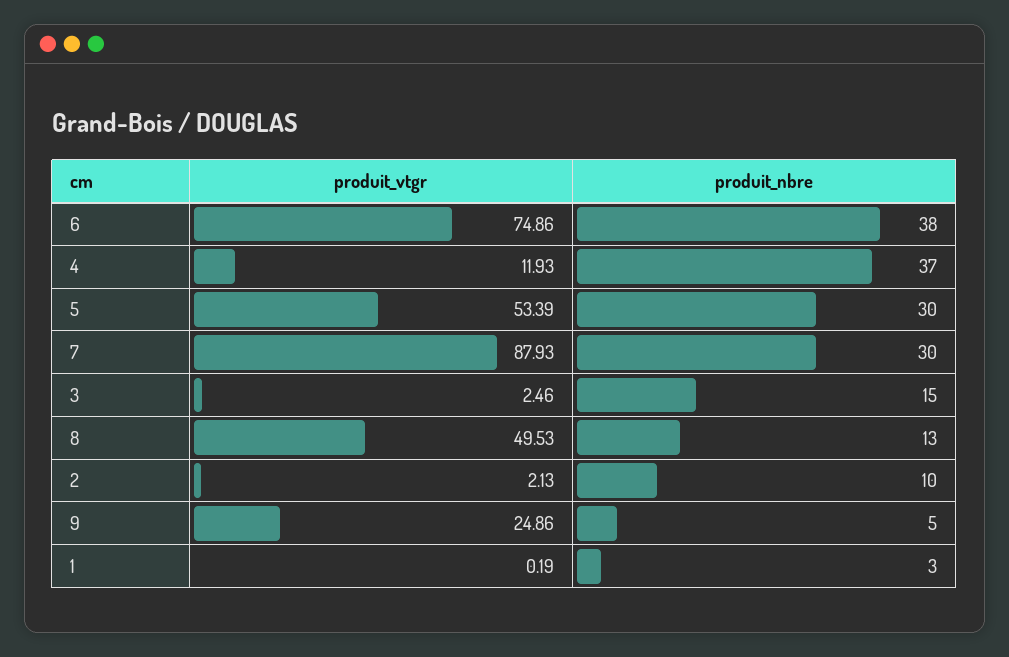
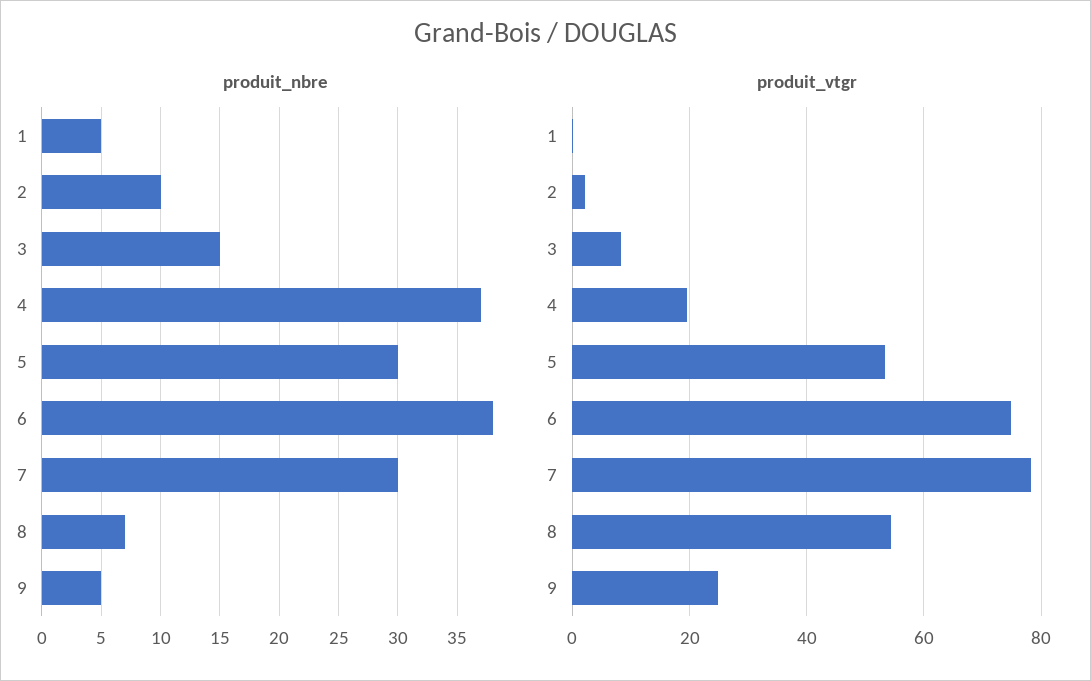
  {
    "produit_vtgr": {
      "6": 74.86,
-     "4": 11.93,
+     "4": 20,
      "5": 53.39,
-     "7": 87.93,
+     "7": 78,
-     "3": 2.46,
+     "3": 8,
-     "8": 49.53,
+     "8": 54,
      "2": 2.13,
      "9": 24.86,
      "1": 0.19
    },
    "produit_nbre": {
      "6": 38,
      "4": 37,
      "5": 30,
      "7": 30,
      "3": 15,
-     "8": 13,
+     "8": 7,
      "2": 10,
      "9": 5,
-     "1": 3
+     "1": 5
    }
  }

